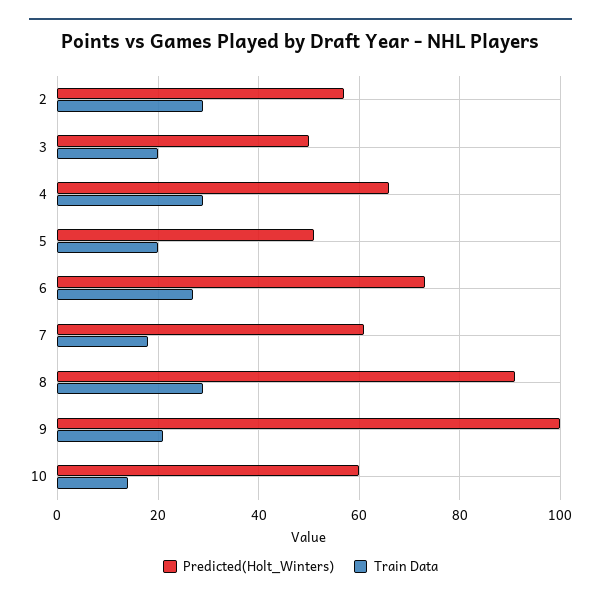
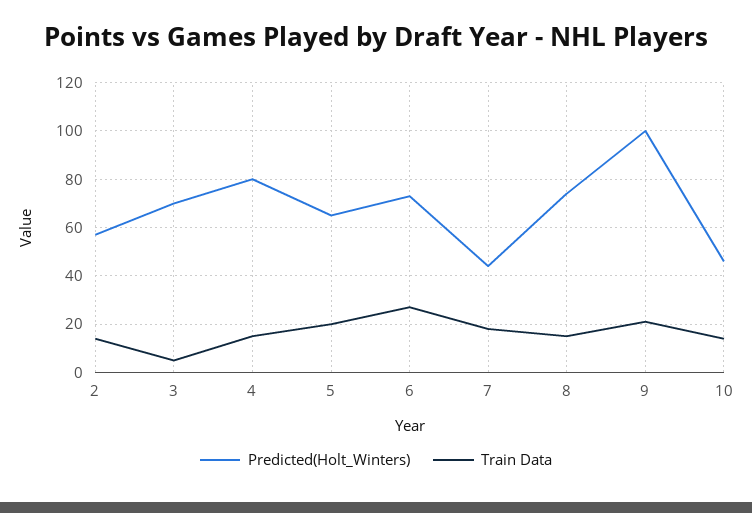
  {
    "Predicted(Holt_Winters)": {
      "2": 55,
-     "3": 50,
+     "3": 70,
-     "4": 65,
+     "4": 80,
-     "5": 50,
+     "5": 65,
      "6": 75,
-     "7": 60,
+     "7": 45,
-     "8": 90,
+     "8": 75,
      "9": 100,
-     "10": 60
+     "10": 45
    },
    "Train Data": {
-     "2": 30,
+     "2": 15,
-     "3": 20,
+     "3": 5,
-     "4": 30,
+     "4": 15,
      "5": 20,
      "6": 25,
      "7": 20,
-     "8": 30,
+     "8": 15,
      "9": 20,
      "10": 15
    }
  }

